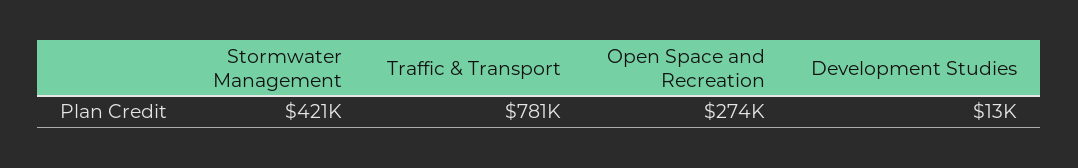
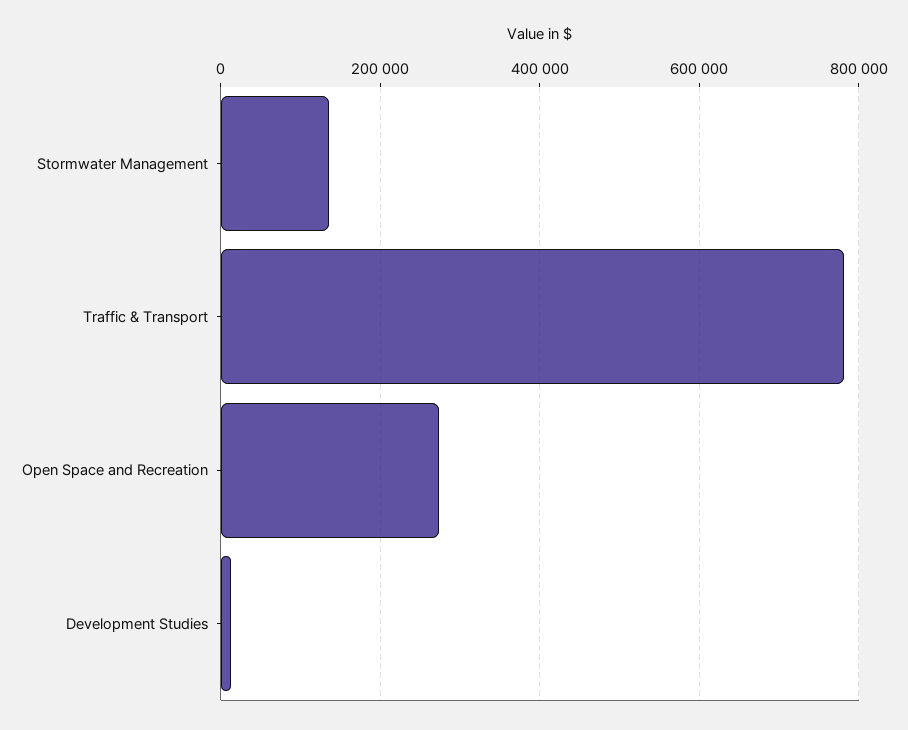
  {
-   "Stormwater Management": 421000,
+   "Stormwater Management": 140000,
    "Traffic & Transport": 781000,
    "Open Space and Recreation": 274000,
    "Development Studies": 13000
  }

